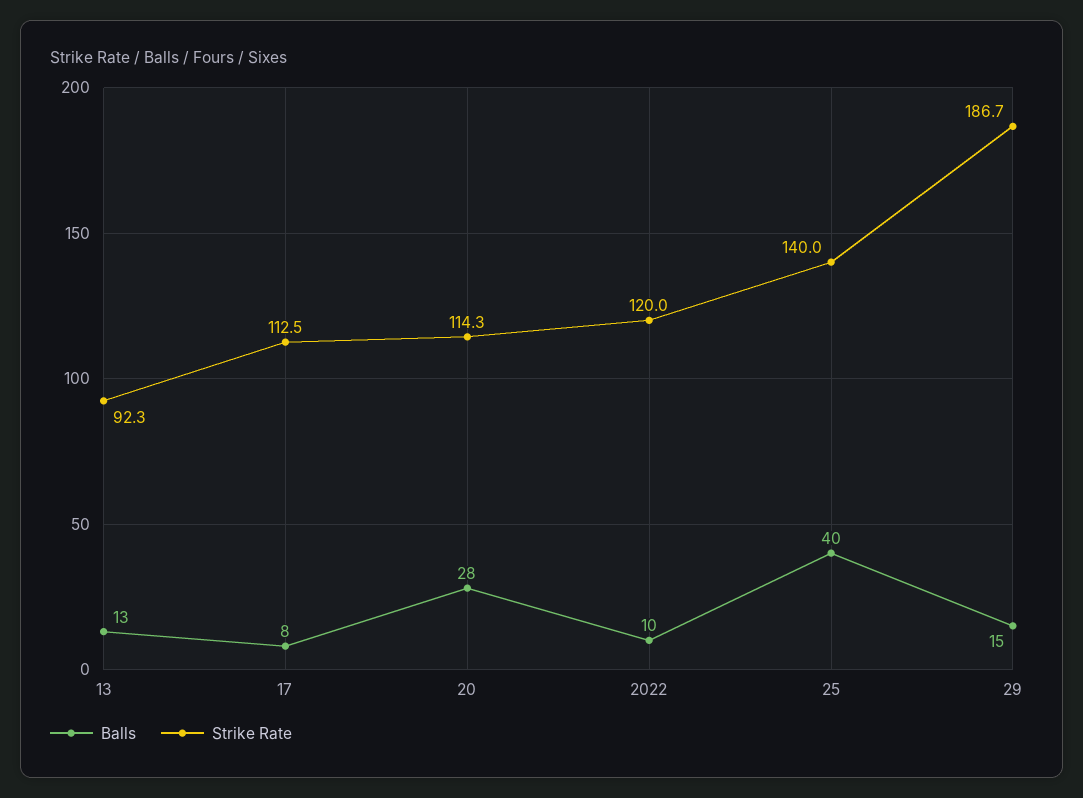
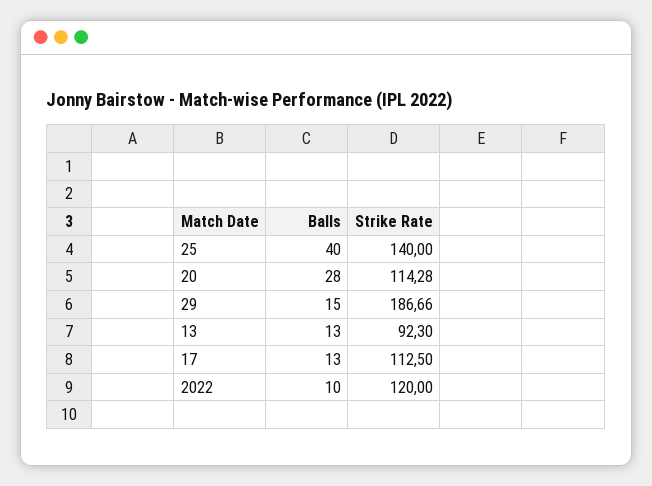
  {
    "Balls": {
      "13": 13,
-     "17": 8,
+     "17": 13,
      "20": 28,
      "2022": 10,
      "25": 40,
      "29": 15
    },
    "Strike Rate": {
      "13": 92.3,
      "17": 112.5,
      "20": 114.28,
      "2022": 120,
      "25": 140,
      "29": 186.66
    }
  }

